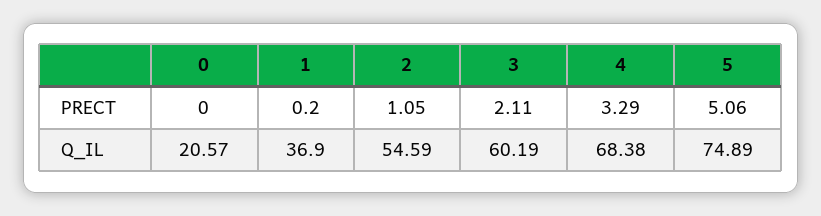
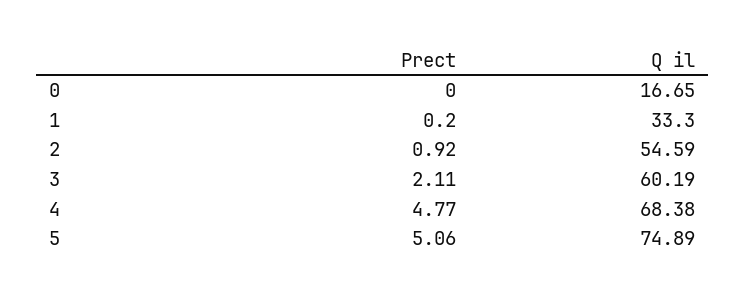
  {
    "0": {
      "PRECT": 0,
-     "Q_IL": 20.57
+     "Q_IL": 16.65
    },
    "1": {
      "PRECT": 0.2,
-     "Q_IL": 36.9
+     "Q_IL": 33.3
    },
    "2": {
-     "PRECT": 1.05,
+     "PRECT": 0.92,
      "Q_IL": 54.59
    },
    "3": {
      "PRECT": 2.11,
      "Q_IL": 60.19
    },
    "4": {
-     "PRECT": 3.29,
+     "PRECT": 4.77,
      "Q_IL": 68.38
    },
    "5": {
      "PRECT": 5.06,
      "Q_IL": 74.89
    }
  }

